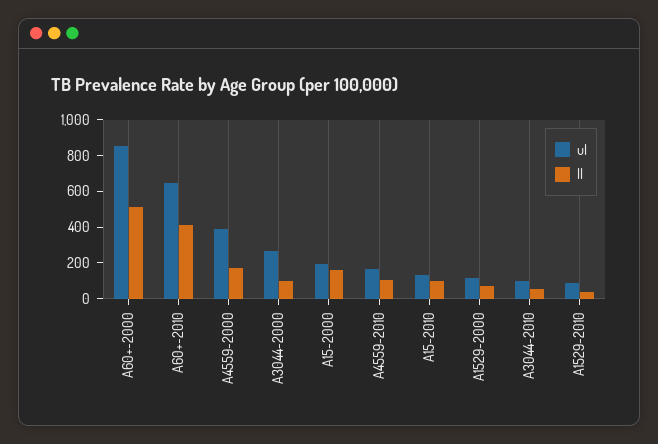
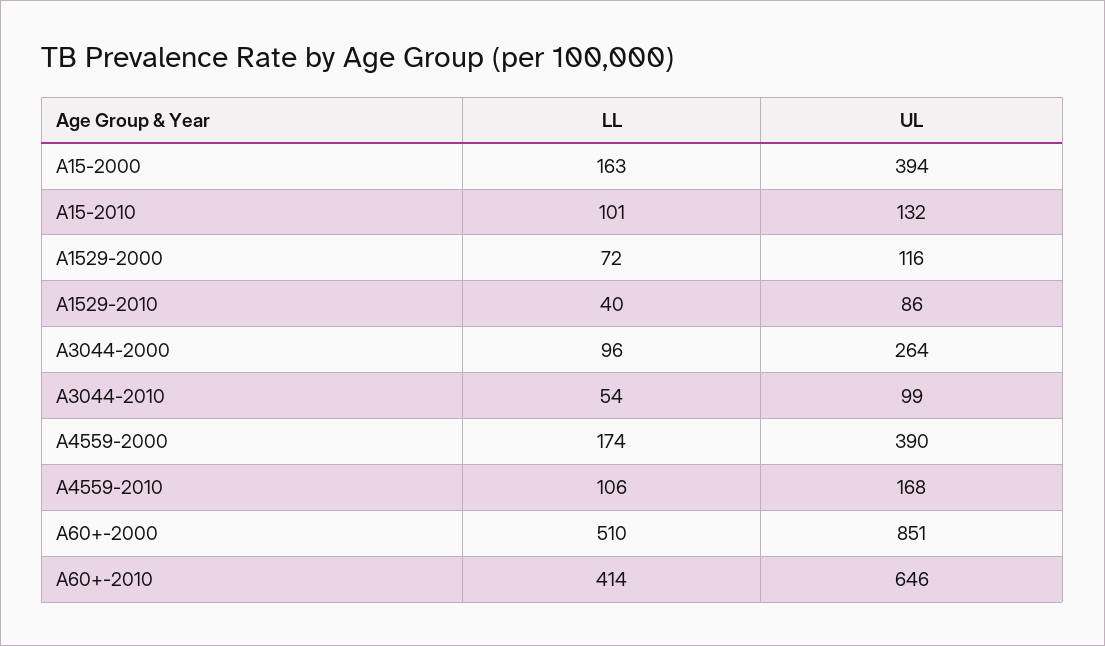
  {
    "ul": {
      "A60+-2000": 851,
      "A60+-2010": 646,
      "A4559-2000": 390,
      "A3044-2000": 264,
-     "A15-2000": 200,
+     "A15-2000": 394,
      "A4559-2010": 168,
      "A15-2010": 132,
      "A1529-2000": 116,
      "A3044-2010": 99,
      "A1529-2010": 86
    },
    "ll": {
      "A60+-2000": 510,
      "A60+-2010": 414,
      "A4559-2000": 174,
      "A3044-2000": 96,
      "A15-2000": 163,
      "A4559-2010": 106,
      "A15-2010": 101,
      "A1529-2000": 72,
      "A3044-2010": 54,
      "A1529-2010": 40
    }
  }

